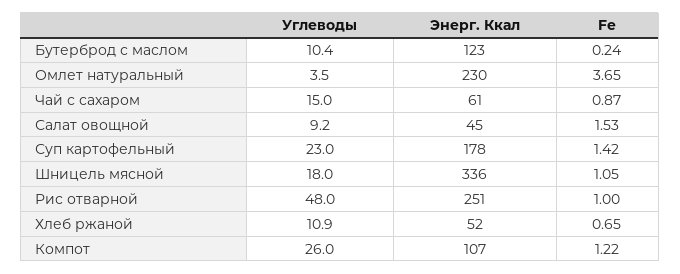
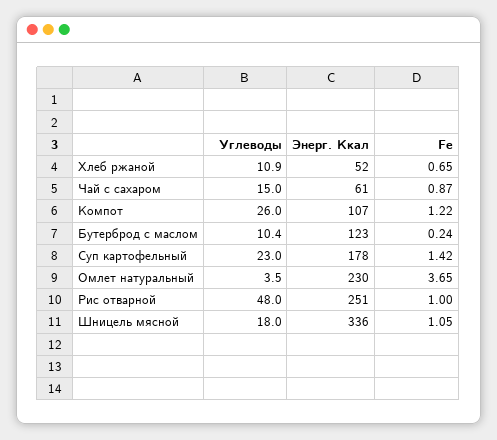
  {
    "Углеводы": {
      "Бутерброд с маслом": 10.4,
      "Омлет натуральный": 3.5,
      "Чай с сахаром": 15,
-     "Салат овощной": 9.2,
      "Суп картофельный": 23,
      "Шницель мясной": 18,
      "Рис отварной": 48,
      "Хлеб ржаной": 10.9,
      "Компот": 26
    },
    "Энерг. Ккал": {
      "Бутерброд с маслом": 123,
      "Омлет натуральный": 230,
      "Чай с сахаром": 61,
-     "Салат овощной": 45,
      "Суп картофельный": 178,
      "Шницель мясной": 336,
      "Рис отварной": 251,
      "Хлеб ржаной": 52,
      "Компот": 107
    },
    "Fe": {
      "Бутерброд с маслом": 0.24,
      "Омлет натуральный": 3.65,
      "Чай с сахаром": 0.87,
-     "Салат овощной": 1.53,
      "Суп картофельный": 1.42,
      "Шницель мясной": 1.05,
      "Рис отварной": 1,
      "Хлеб ржаной": 0.65,
      "Компот": 1.22
    }
  }

